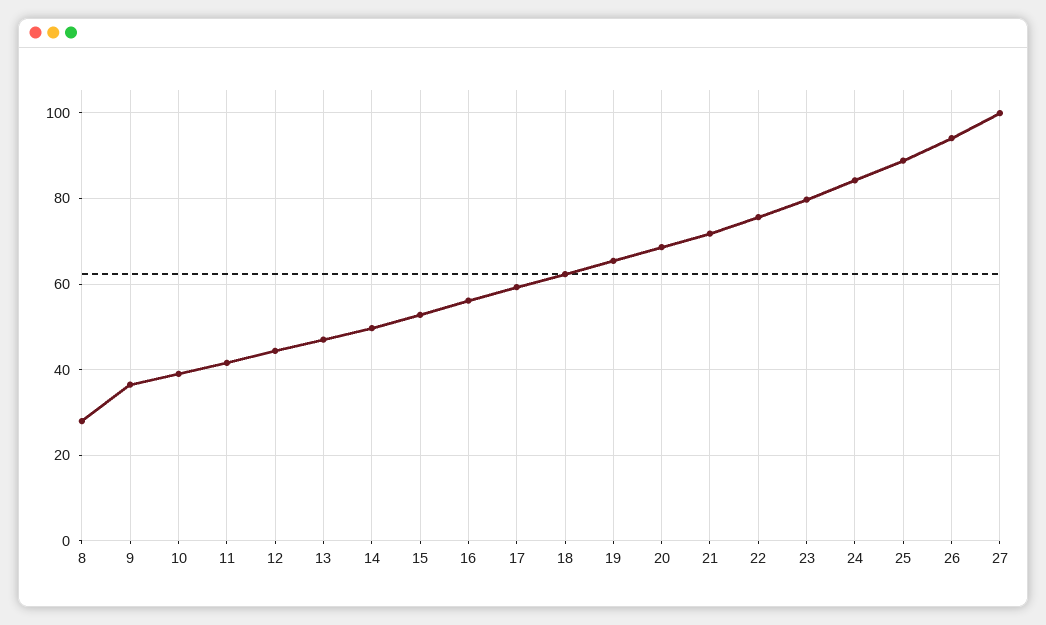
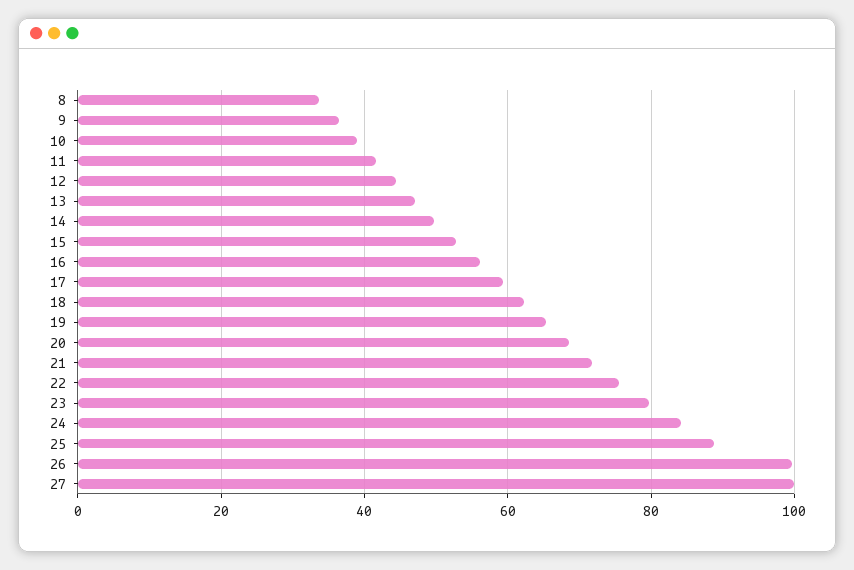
  {
-   "8": 28,
+   "8": 34,
    "9": 36,
    "10": 40,
    "11": 42,
    "12": 44,
    "13": 48,
    "14": 50,
    "15": 52,
    "16": 56,
    "17": 60,
    "18": 62,
    "19": 66,
    "20": 68,
    "21": 72,
    "22": 76,
    "23": 80,
    "24": 84,
    "25": 88,
-   "26": 94,
+   "26": 100,
    "27": 100
  }

